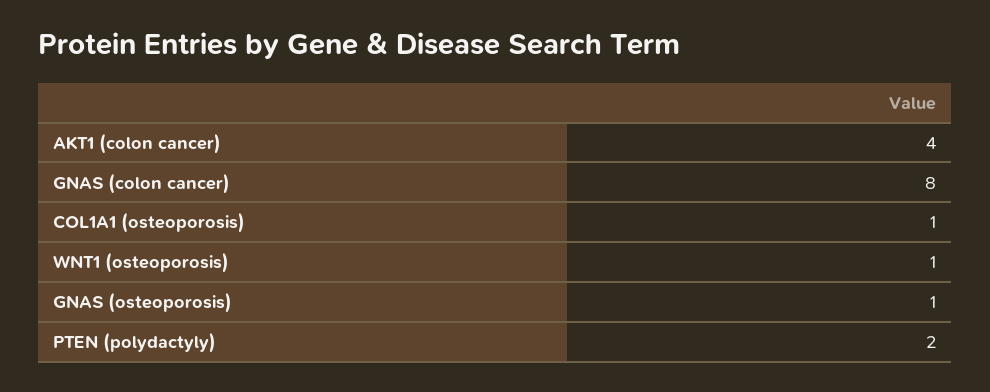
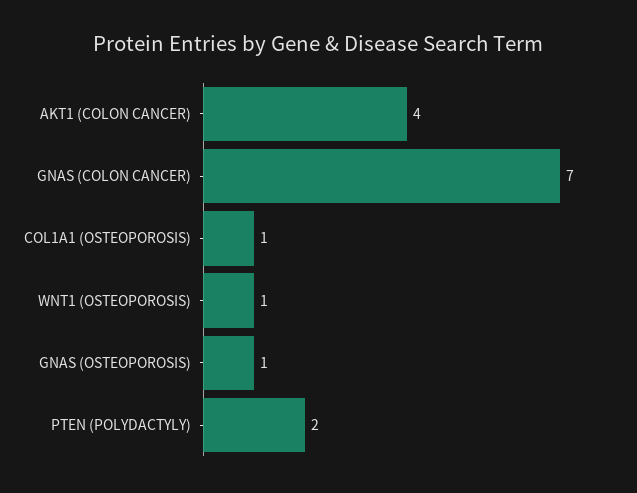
  {
    "AKT1 (colon cancer)": 4,
-   "GNAS (colon cancer)": 8,
+   "GNAS (colon cancer)": 7,
    "COL1A1 (osteoporosis)": 1,
    "WNT1 (osteoporosis)": 1,
    "GNAS (osteoporosis)": 1,
    "PTEN (polydactyly)": 2
  }

